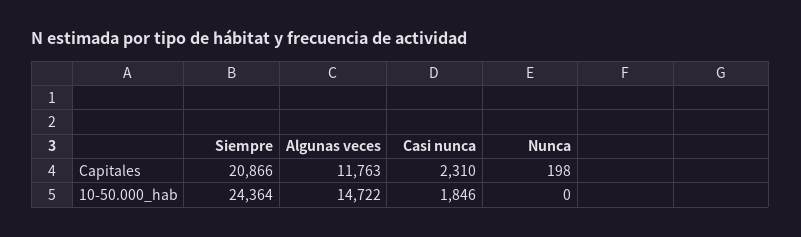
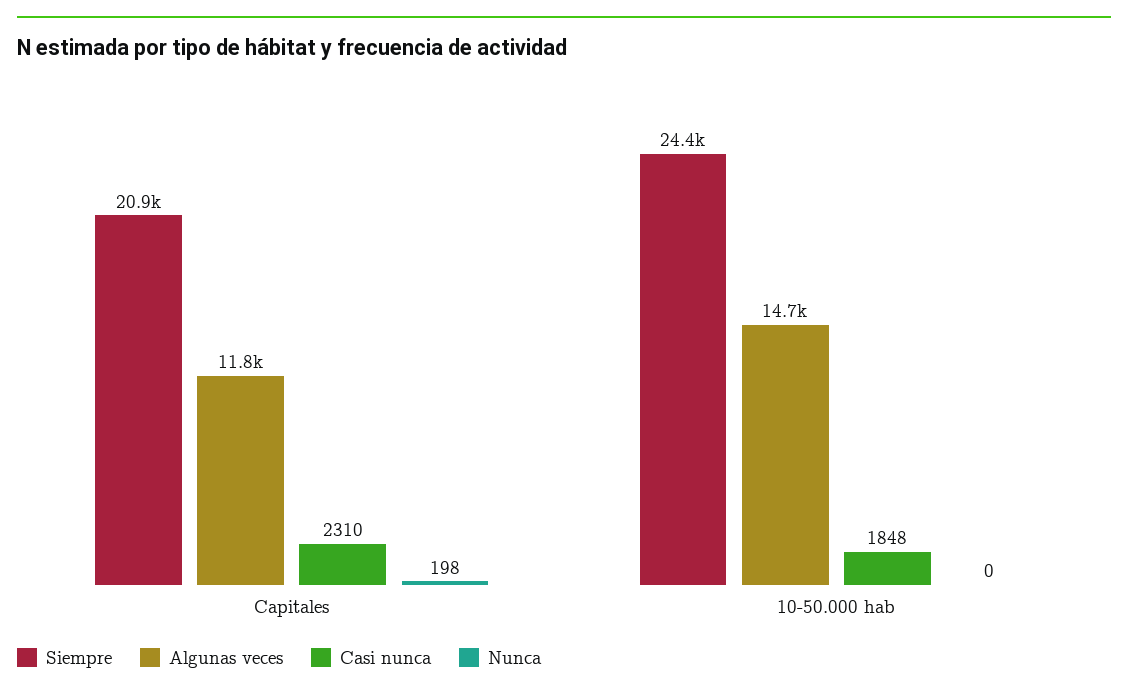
  {
    "Siempre": {
      "Capitales": 20866,
      "10-50.000_hab": 24364
    },
    "Algunas veces": {
      "Capitales": 11763,
      "10-50.000_hab": 14722
    },
    "Casi nunca": {
      "Capitales": 2310,
-     "10-50.000_hab": 1846
+     "10-50.000_hab": 1848
    },
    "Nunca": {
      "Capitales": 198,
      "10-50.000_hab": 0
    }
  }

